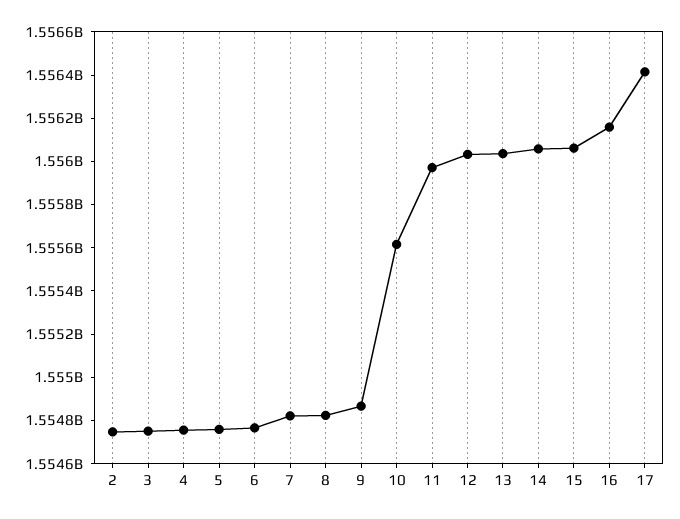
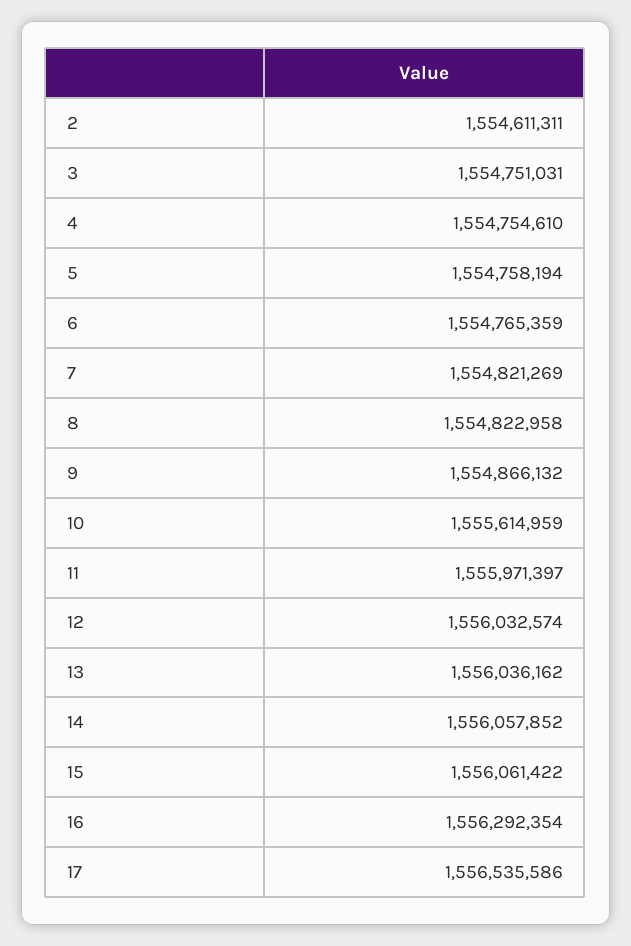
  {
-   "2": 1554750000,
+   "2": 1554611311,
    "3": 1554751031,
    "4": 1554754610,
    "5": 1554758194,
    "6": 1554765359,
    "7": 1554821269,
    "8": 1554822958,
    "9": 1554866132,
    "10": 1555614959,
    "11": 1555971397,
    "12": 1556032574,
    "13": 1556036162,
    "14": 1556057852,
    "15": 1556061422,
-   "16": 1556150000,
+   "16": 1556292354,
-   "17": 1556400000
+   "17": 1556535586
  }

